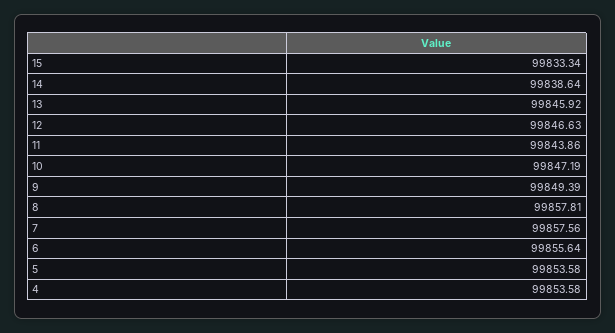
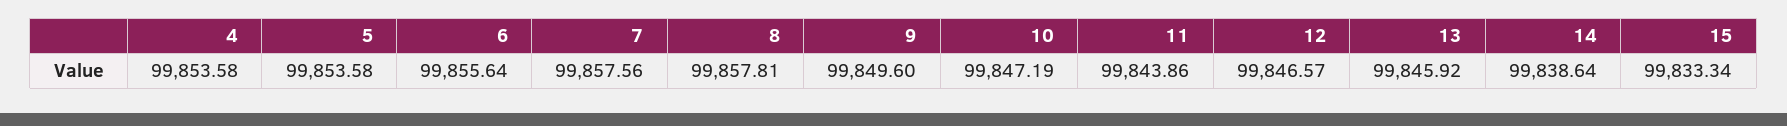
  {
    "15": 99833.34,
    "14": 99838.64,
    "13": 99845.92,
-   "12": 99846.63,
+   "12": 99846.57,
    "11": 99843.86,
    "10": 99847.19,
-   "9": 99849.39,
+   "9": 99849.6,
    "8": 99857.81,
    "7": 99857.56,
    "6": 99855.64,
    "5": 99853.58,
    "4": 99853.58
  }

